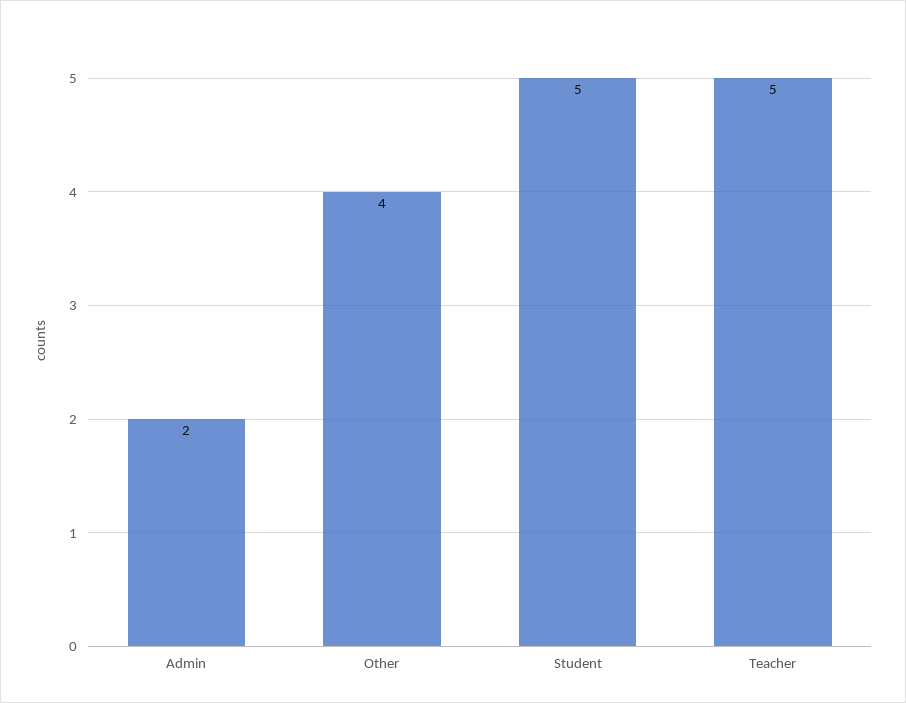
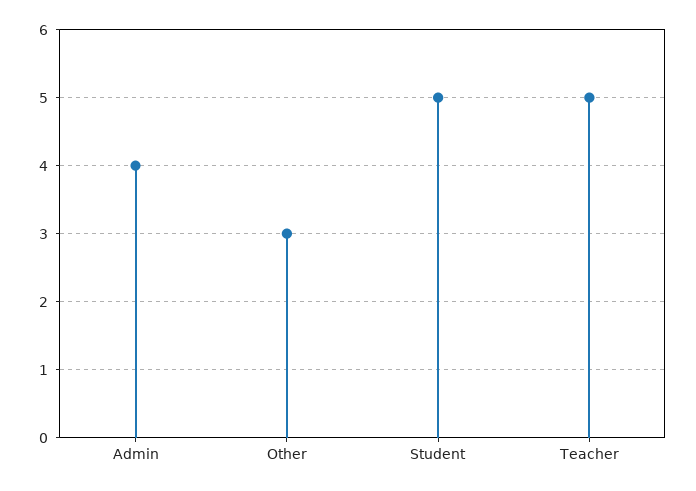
  {
-   "Admin": 2,
+   "Admin": 4,
-   "Other": 4,
+   "Other": 3,
    "Student": 5,
    "Teacher": 5
  }

